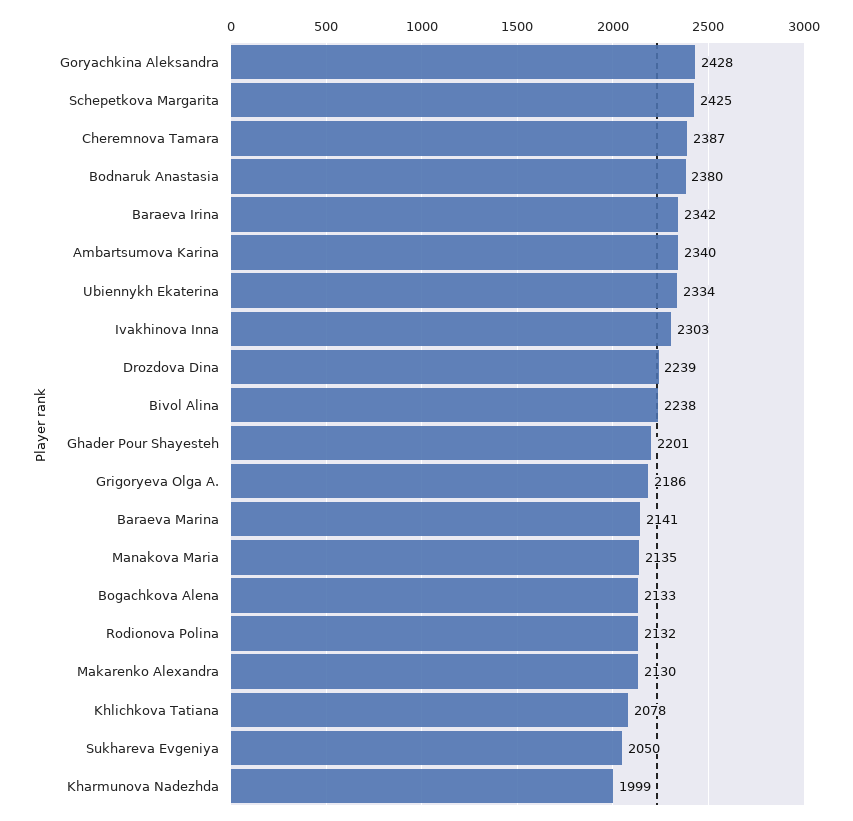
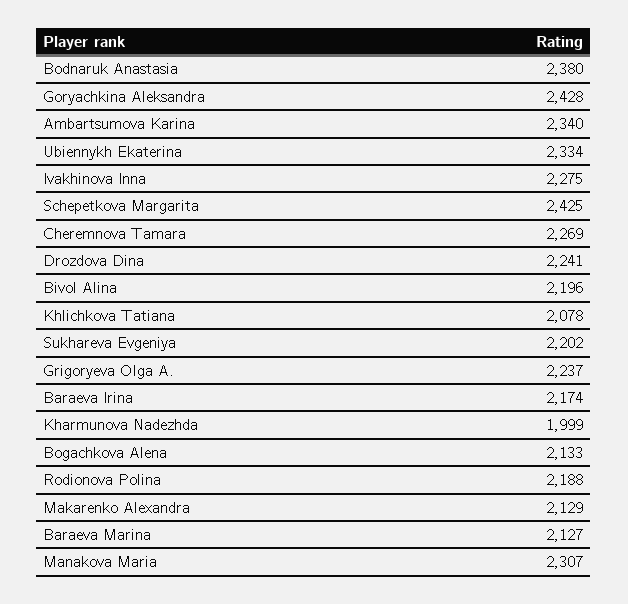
  {
    "Goryachkina Aleksandra": 2428,
    "Schepetkova Margarita": 2425,
-   "Cheremnova Tamara": 2387,
+   "Cheremnova Tamara": 2269,
    "Bodnaruk Anastasia": 2380,
-   "Baraeva Irina": 2342,
+   "Baraeva Irina": 2174,
    "Ambartsumova Karina": 2340,
    "Ubiennykh Ekaterina": 2334,
-   "Ivakhinova Inna": 2303,
+   "Ivakhinova Inna": 2275,
-   "Drozdova Dina": 2239,
+   "Drozdova Dina": 2241,
-   "Bivol Alina": 2238,
+   "Bivol Alina": 2196,
-   "Ghader Pour Shayesteh": 2201,
-   "Grigoryeva Olga A.": 2186,
+   "Grigoryeva Olga A.": 2237,
-   "Baraeva Marina": 2141,
+   "Baraeva Marina": 2127,
-   "Manakova Maria": 2135,
+   "Manakova Maria": 2307,
    "Bogachkova Alena": 2133,
-   "Rodionova Polina": 2132,
+   "Rodionova Polina": 2188,
-   "Makarenko Alexandra": 2130,
+   "Makarenko Alexandra": 2129,
    "Khlichkova Tatiana": 2078,
-   "Sukhareva Evgeniya": 2050,
+   "Sukhareva Evgeniya": 2202,
    "Kharmunova Nadezhda": 1999
  }

